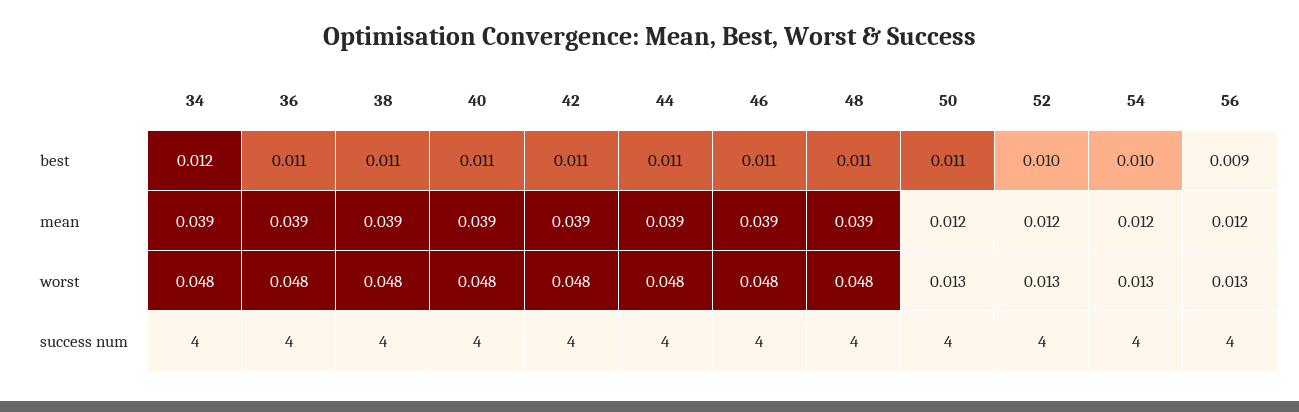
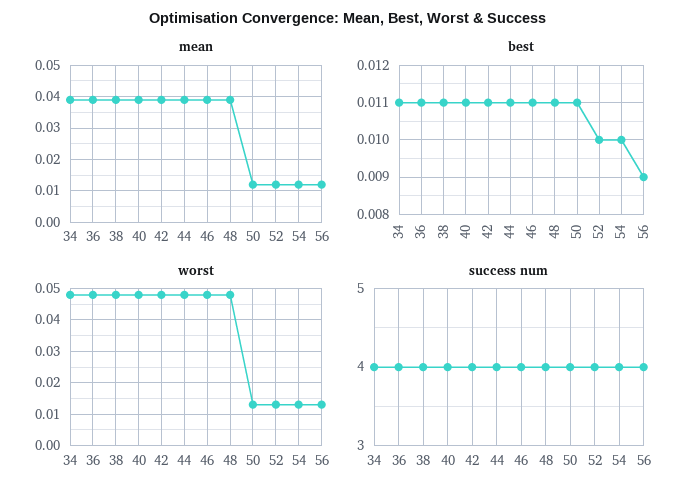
  {
    "best": {
-     "34": 0.012,
+     "34": 0.011,
      "36": 0.011,
      "38": 0.011,
      "40": 0.011,
      "42": 0.011,
      "44": 0.011,
      "46": 0.011,
      "48": 0.011,
      "50": 0.011,
      "52": 0.01,
      "54": 0.01,
      "56": 0.009
    },
    "mean": {
      "34": 0.039,
      "36": 0.039,
      "38": 0.039,
      "40": 0.039,
      "42": 0.039,
      "44": 0.039,
      "46": 0.039,
      "48": 0.039,
      "50": 0.012,
      "52": 0.012,
      "54": 0.012,
      "56": 0.012
    },
    "worst": {
      "34": 0.048,
      "36": 0.048,
      "38": 0.048,
      "40": 0.048,
      "42": 0.048,
      "44": 0.048,
      "46": 0.048,
      "48": 0.048,
      "50": 0.013,
      "52": 0.013,
      "54": 0.013,
      "56": 0.013
    },
    "success num": {
      "34": 4,
      "36": 4,
      "38": 4,
      "40": 4,
      "42": 4,
      "44": 4,
      "46": 4,
      "48": 4,
      "50": 4,
      "52": 4,
      "54": 4,
      "56": 4
    }
  }

